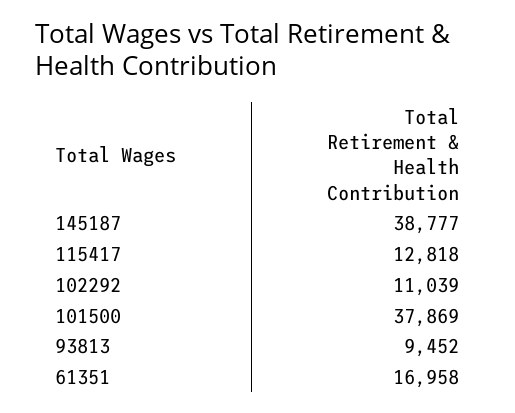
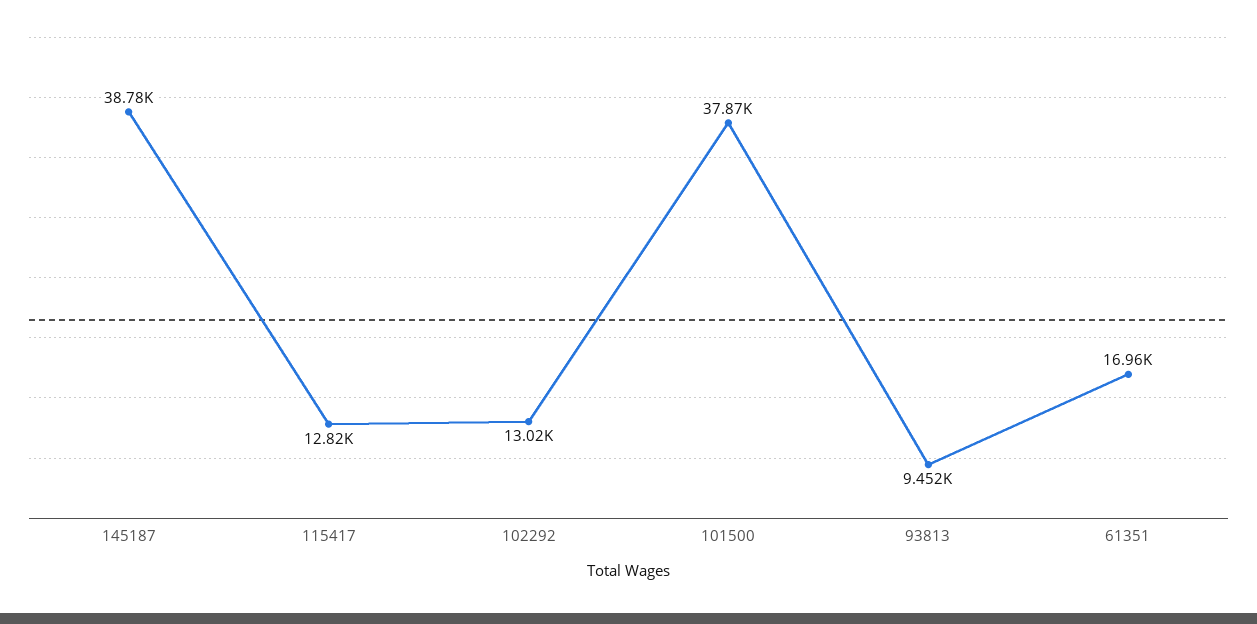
  {
    "145187": 38777,
    "115417": 12818,
-   "102292": 11039,
+   "102292": 13020,
    "101500": 37869,
    "93813": 9452,
    "61351": 16958
  }

